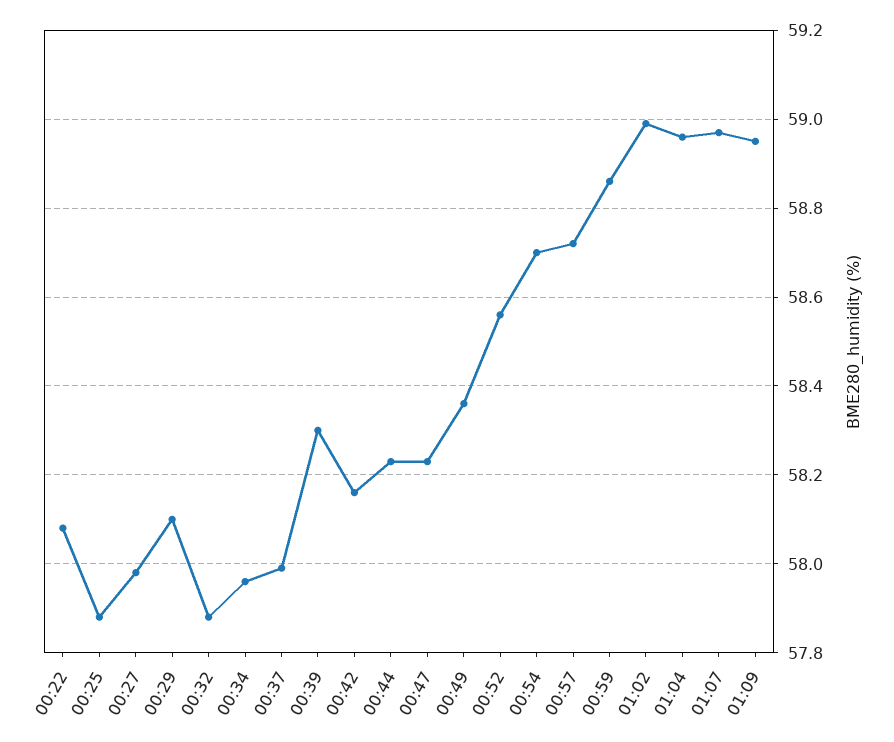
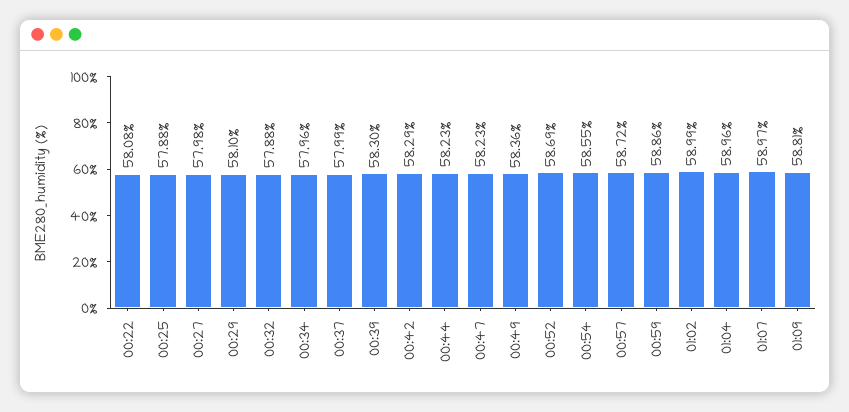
  {
    "00:22": 58.08,
    "00:25": 57.88,
    "00:27": 57.98,
    "00:29": 58.1,
    "00:32": 57.88,
    "00:34": 57.96,
    "00:37": 57.99,
    "00:39": 58.3,
-   "00:42": 58.15,
+   "00:42": 58.29,
    "00:44": 58.23,
    "00:47": 58.23,
    "00:49": 58.36,
-   "00:52": 58.55,
+   "00:52": 58.69,
-   "00:54": 58.7,
+   "00:54": 58.55,
    "00:57": 58.72,
    "00:59": 58.86,
    "01:02": 58.99,
    "01:04": 58.96,
    "01:07": 58.97,
-   "01:09": 58.95
+   "01:09": 58.81
  }

